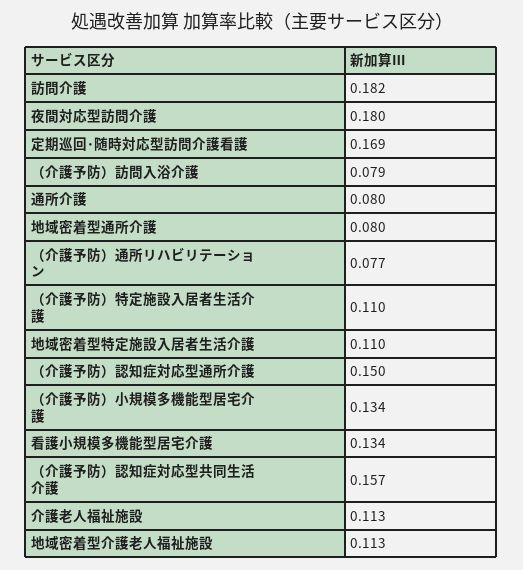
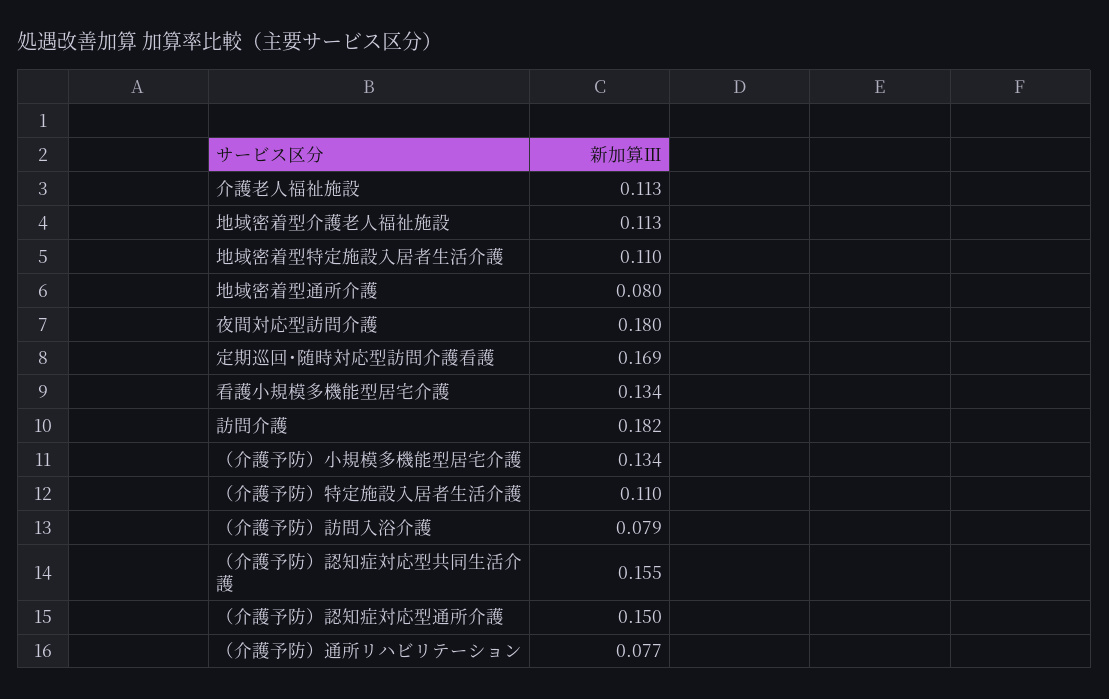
  {
    "訪問介護": 0.182,
    "夜間対応型訪問介護": 0.18,
    "定期巡回･随時対応型訪問介護看護": 0.169,
    "（介護予防）訪問入浴介護": 0.079,
-   "通所介護": 0.08,
    "地域密着型通所介護": 0.08,
    "（介護予防）通所リハビリテーション": 0.077,
    "（介護予防）特定施設入居者生活介護": 0.11,
    "地域密着型特定施設入居者生活介護": 0.11,
    "（介護予防）認知症対応型通所介護": 0.15,
    "（介護予防）小規模多機能型居宅介護": 0.134,
    "看護小規模多機能型居宅介護": 0.134,
-   "（介護予防）認知症対応型共同生活介護": 0.157,
+   "（介護予防）認知症対応型共同生活介護": 0.155,
    "介護老人福祉施設": 0.113,
    "地域密着型介護老人福祉施設": 0.113
  }

